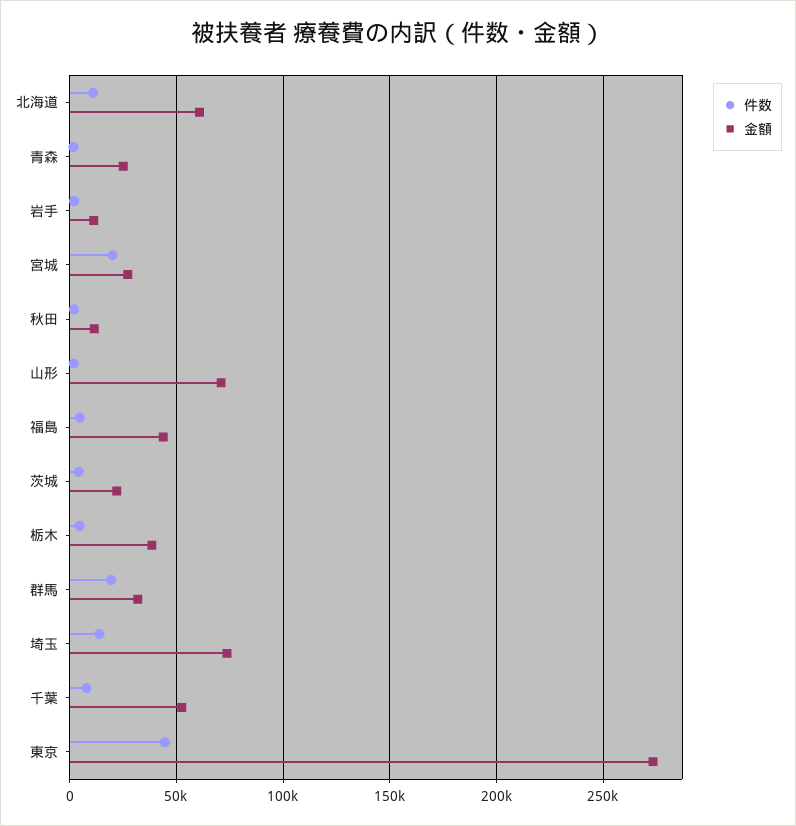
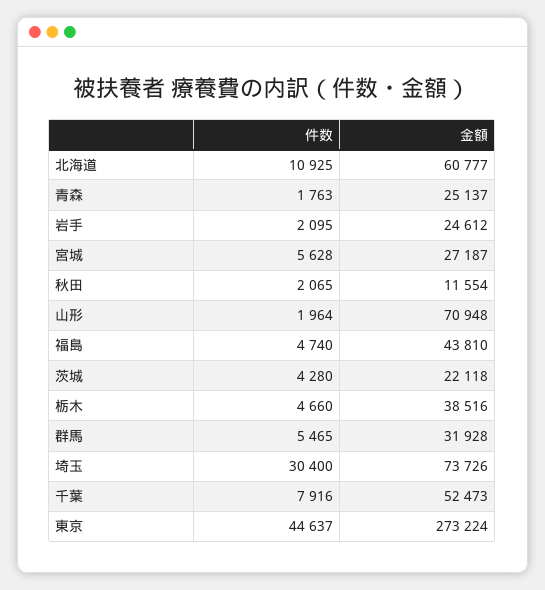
  {
    "件数": {
      "北海道": 10925,
      "青森": 1763,
      "岩手": 2095,
-     "宮城": 20000,
+     "宮城": 5628,
      "秋田": 2065,
      "山形": 1964,
      "福島": 4740,
      "茨城": 4280,
      "栃木": 4660,
-     "群馬": 20000,
+     "群馬": 5465,
-     "埼玉": 15000,
+     "埼玉": 30400,
      "千葉": 7916,
      "東京": 44637
    },
    "金額": {
      "北海道": 60777,
      "青森": 25137,
-     "岩手": 10000,
+     "岩手": 24612,
      "宮城": 27187,
      "秋田": 11554,
      "山形": 70948,
      "福島": 43810,
      "茨城": 22118,
      "栃木": 38516,
      "群馬": 31928,
      "埼玉": 73726,
      "千葉": 52473,
      "東京": 273224
    }
  }

